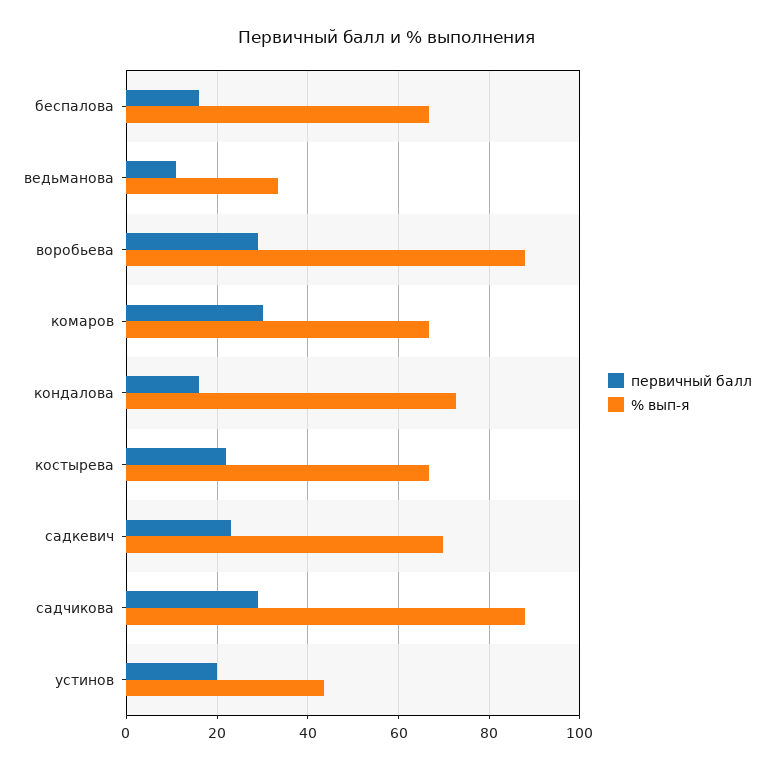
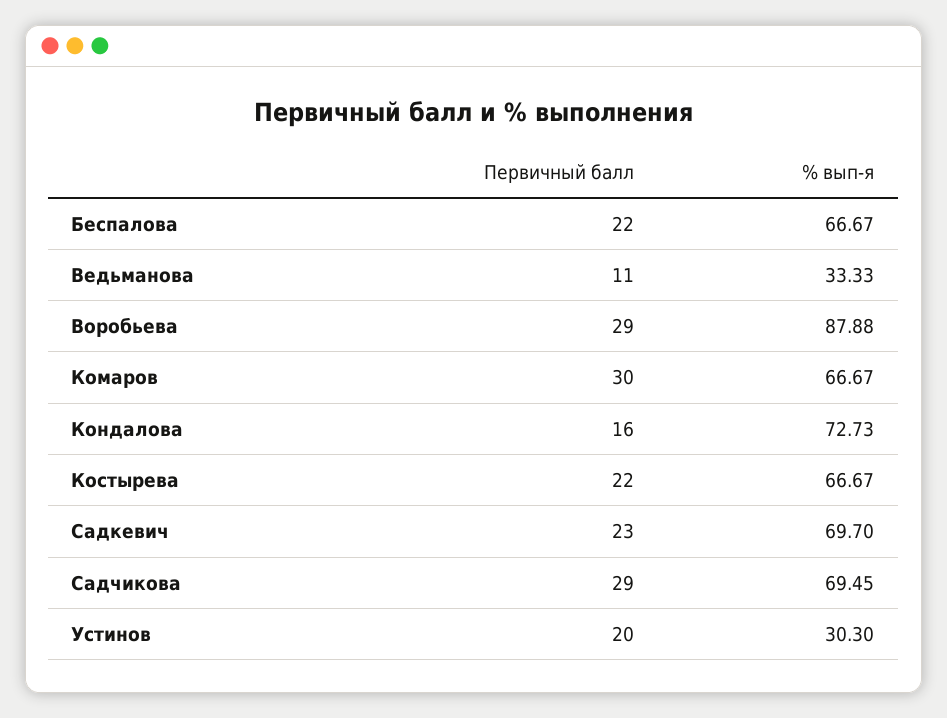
  {
    "первичный балл": {
-     "беспалова": 16,
+     "беспалова": 22,
      "ведьманова": 11,
      "воробьева": 29,
      "комаров": 30,
      "кондалова": 16,
      "костырева": 22,
      "садкевич": 23,
      "садчикова": 29,
      "устинов": 20
    },
    "% вып-я": {
      "беспалова": 66.67,
      "ведьманова": 33.33,
      "воробьева": 87.88,
      "комаров": 66.67,
      "кондалова": 72.73,
      "костырева": 66.67,
      "садкевич": 69.7,
-     "садчикова": 88,
+     "садчикова": 69.45,
-     "устинов": 44
+     "устинов": 30.3
    }
  }

